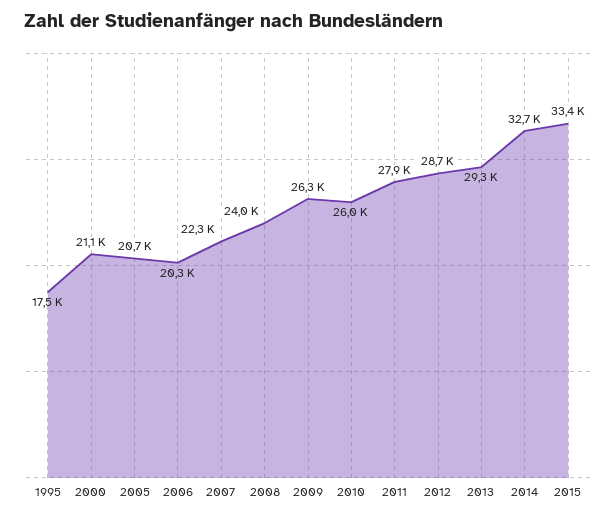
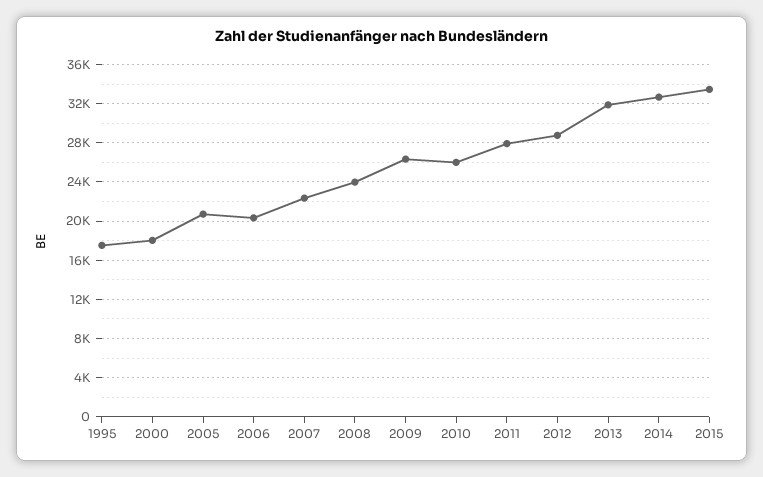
  {
    "1995": 17500,
-   "2000": 21100,
+   "2000": 18000,
    "2005": 20700,
    "2006": 20300,
    "2007": 22300,
    "2008": 24000,
    "2009": 26300,
    "2010": 26000,
    "2011": 27900,
    "2012": 28700,
-   "2013": 29300,
+   "2013": 32000,
    "2014": 32700,
    "2015": 33400
  }

